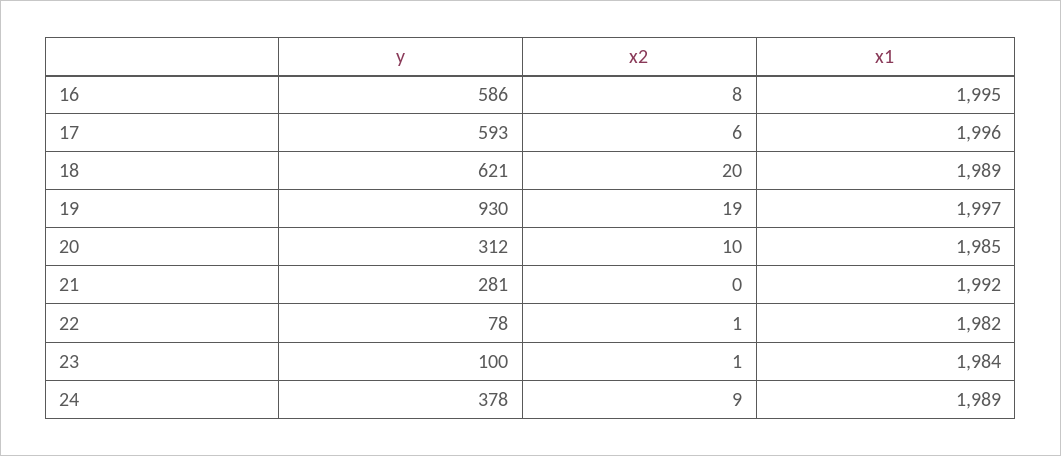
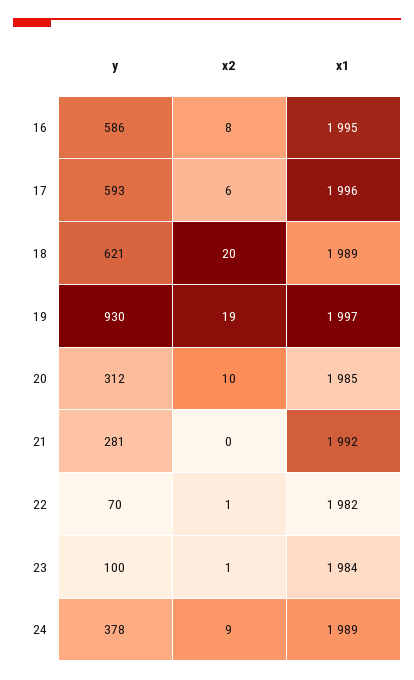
  {
    "y": {
      "16": 586,
      "17": 593,
      "18": 621,
      "19": 930,
      "20": 312,
      "21": 281,
-     "22": 78,
+     "22": 70,
      "23": 100,
      "24": 378
    },
    "x2": {
      "16": 8,
      "17": 6,
      "18": 20,
      "19": 19,
      "20": 10,
      "21": 0,
      "22": 1,
      "23": 1,
      "24": 9
    },
    "x1": {
      "16": 1995,
      "17": 1996,
      "18": 1989,
      "19": 1997,
      "20": 1985,
      "21": 1992,
      "22": 1982,
      "23": 1984,
      "24": 1989
    }
  }

